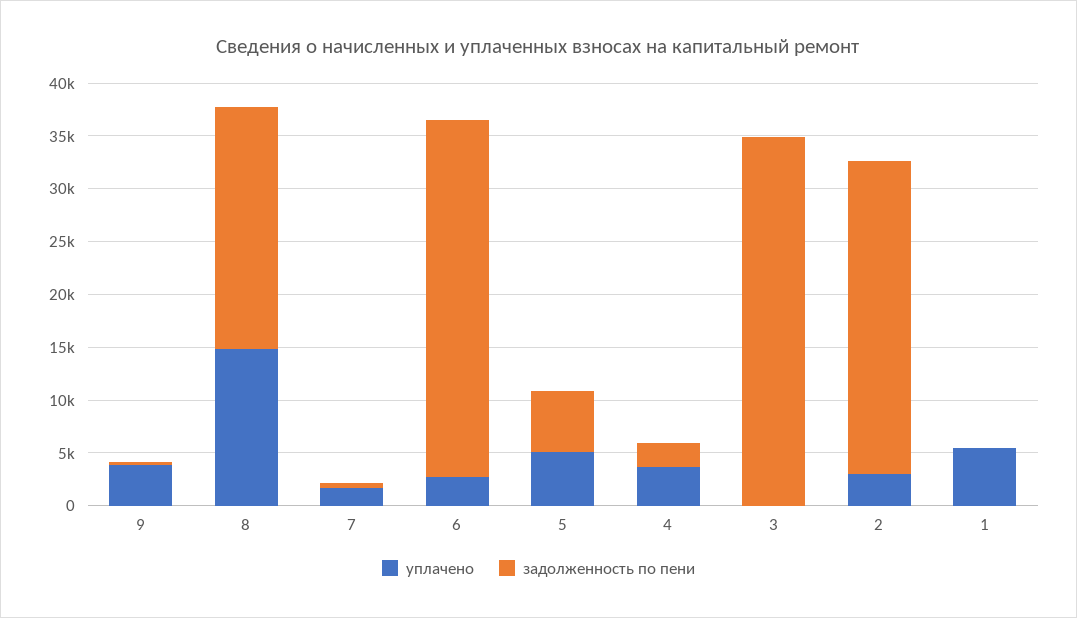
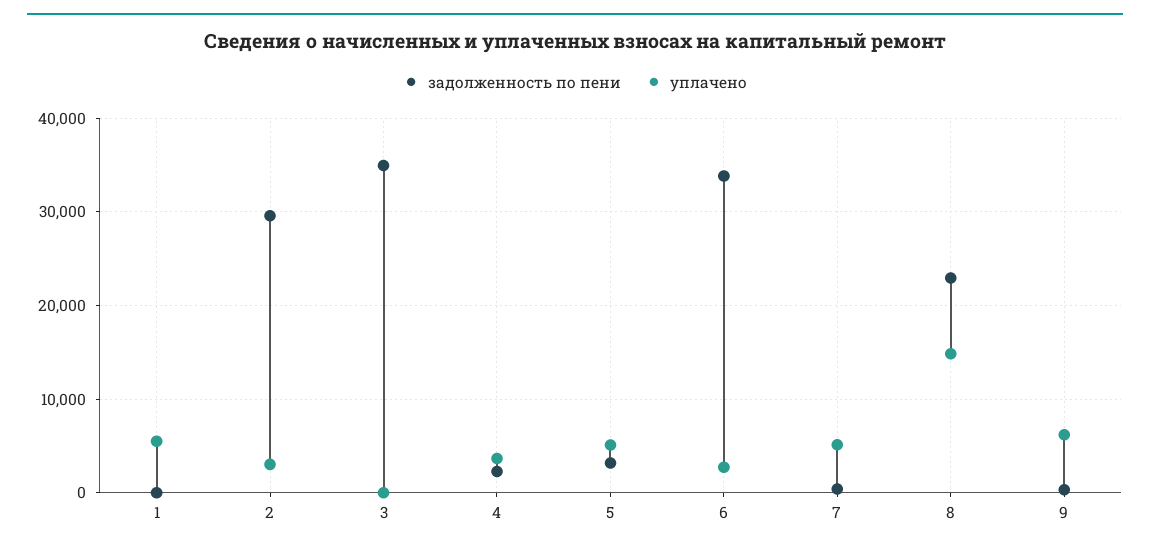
  {
    "уплачено": {
-     "9": 4000,
+     "9": 6000,
      "8": 15000,
-     "7": 2000,
+     "7": 5000,
      "6": 3000,
      "5": 5000,
      "4": 4000,
      "3": 0,
      "2": 3000,
      "1": 6000
    },
    "задолженность по пени": {
      "9": 0,
      "8": 23000,
      "7": 0,
      "6": 34000,
-     "5": 6000,
+     "5": 3000,
      "4": 2000,
      "3": 35000,
      "2": 30000,
      "1": 0
    }
  }

